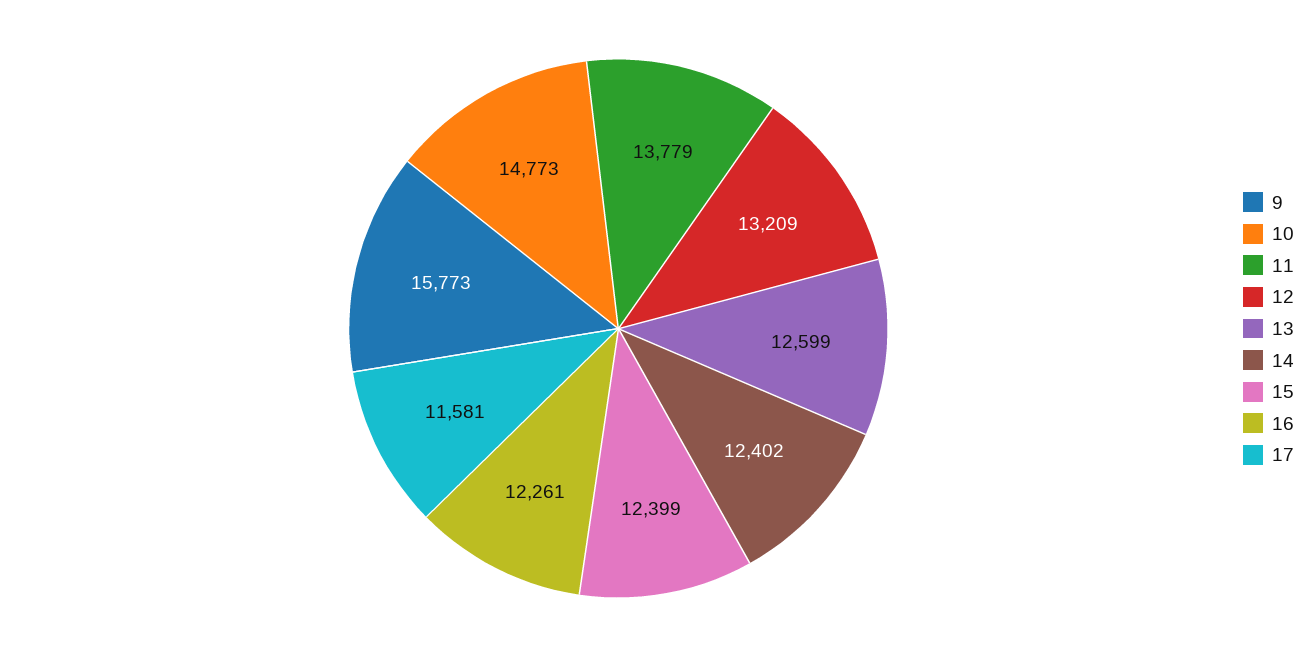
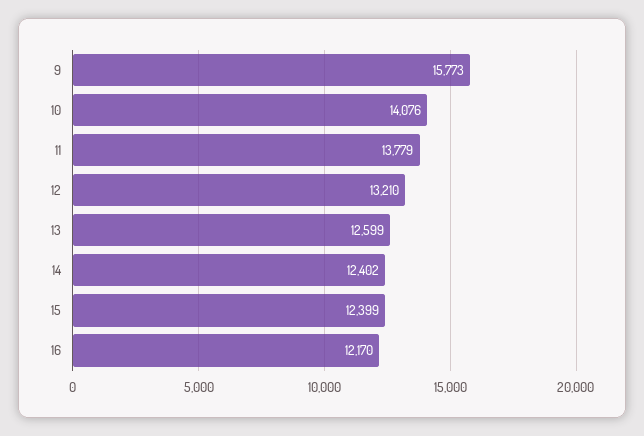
  {
    "9": 15773,
-   "10": 14773,
+   "10": 14076,
    "11": 13779,
-   "12": 13209,
+   "12": 13210,
    "13": 12599,
    "14": 12402,
    "15": 12399,
-   "16": 12261,
+   "16": 12170
-   "17": 11581
  }

